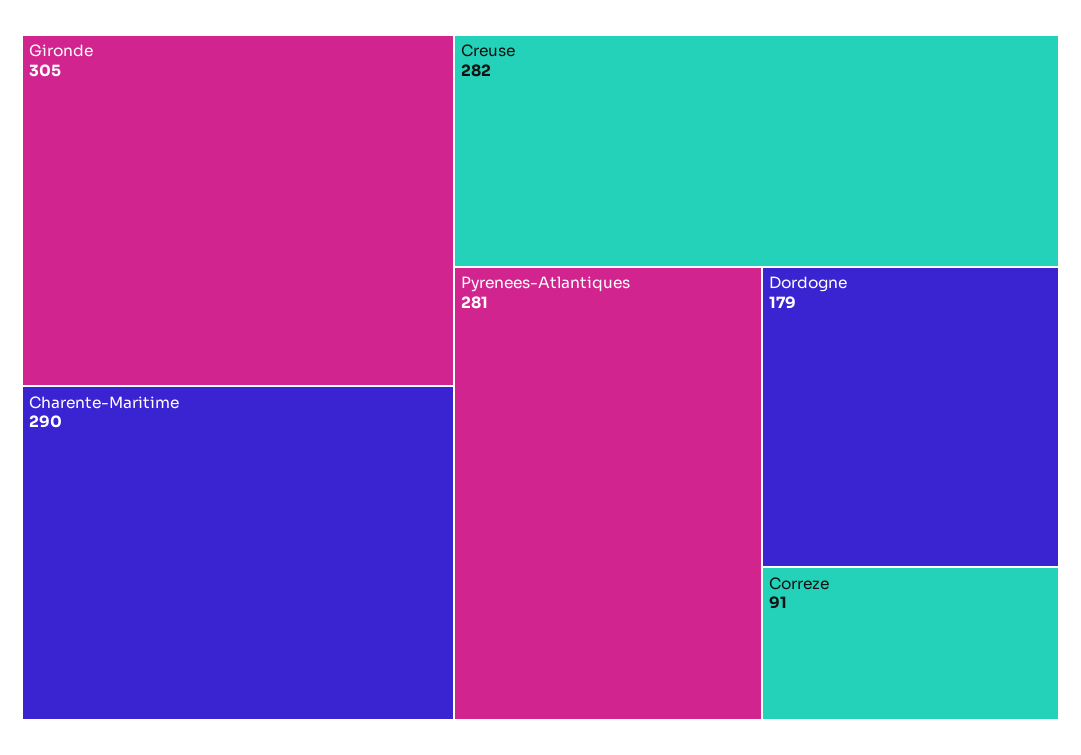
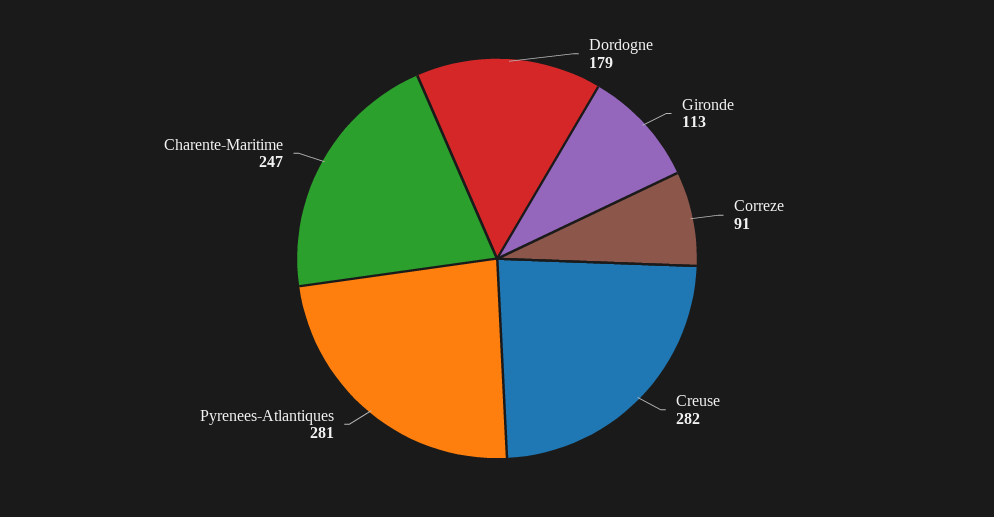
  {
-   "Gironde": 305,
+   "Gironde": 113,
-   "Charente-Maritime": 290,
+   "Charente-Maritime": 247,
    "Creuse": 282,
    "Pyrenees-Atlantiques": 281,
    "Dordogne": 179,
    "Correze": 91
  }

